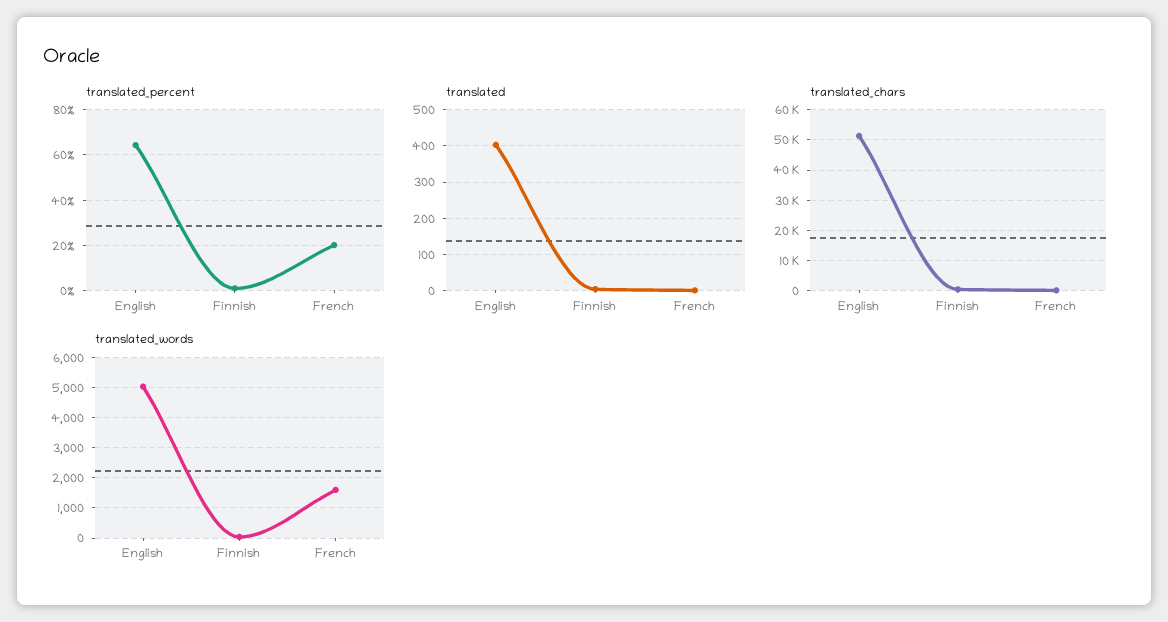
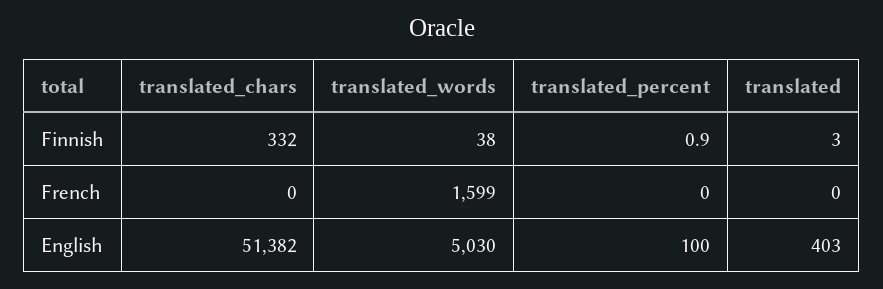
  {
    "translated_percent": {
-     "English": 65,
+     "English": 100,
      "Finnish": 0.9,
-     "French": 20
+     "French": 0
    },
    "translated": {
      "English": 403,
      "Finnish": 3,
      "French": 0
    },
    "translated_chars": {
      "English": 51382,
      "Finnish": 332,
      "French": 0
    },
    "translated_words": {
      "English": 5030,
      "Finnish": 38,
      "French": 1599
    }
  }

